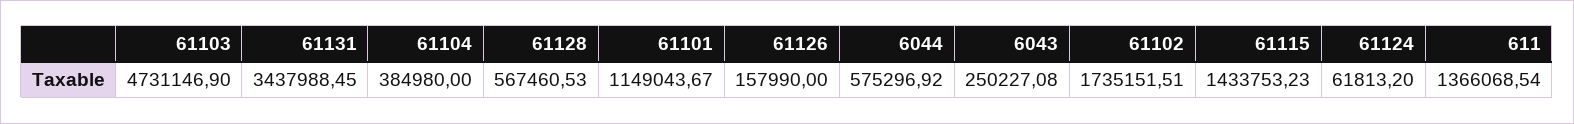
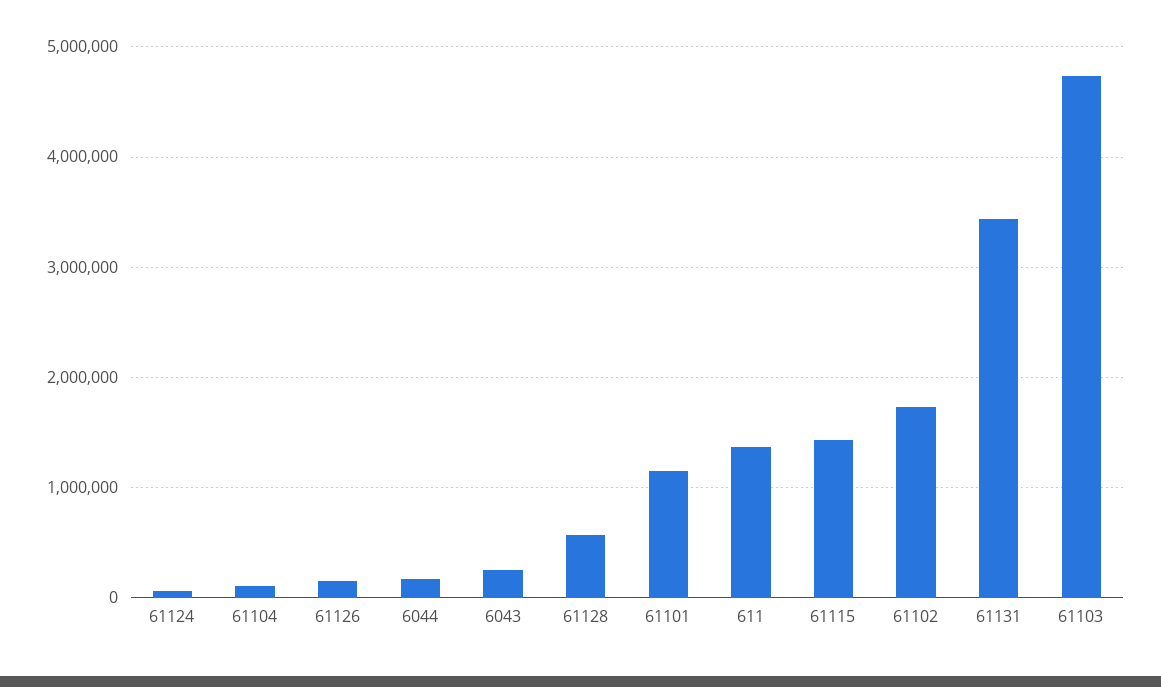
  {
    "61103": 4731146.9,
    "61131": 3437988.45,
-   "61104": 384980,
+   "61104": 100000,
    "61128": 567460.53,
    "61101": 1149043.67,
    "61126": 157990,
-   "6044": 575296.92,
+   "6044": 200000,
    "6043": 250227.08,
    "61102": 1735151.51,
    "61115": 1433753.23,
    "61124": 61813.2,
    "611": 1366068.54
  }

